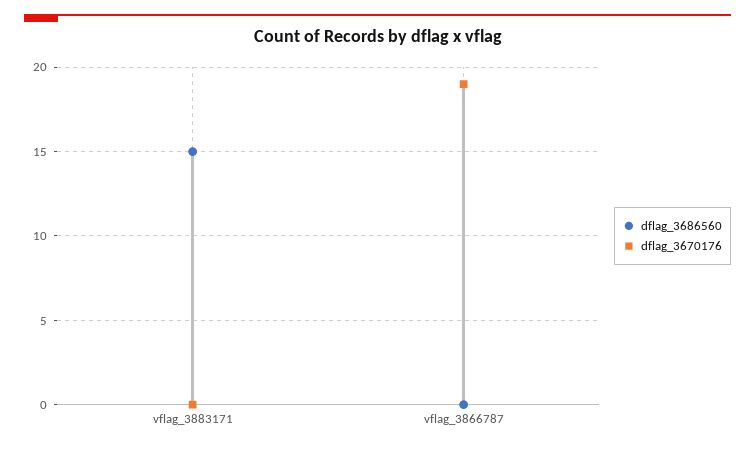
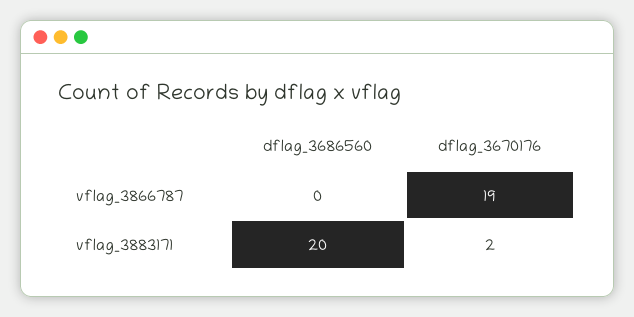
  {
    "dflag_3686560": {
-     "vflag_3883171": 15,
+     "vflag_3883171": 20,
      "vflag_3866787": 0
    },
    "dflag_3670176": {
-     "vflag_3883171": 0,
+     "vflag_3883171": 2,
      "vflag_3866787": 19
    }
  }

